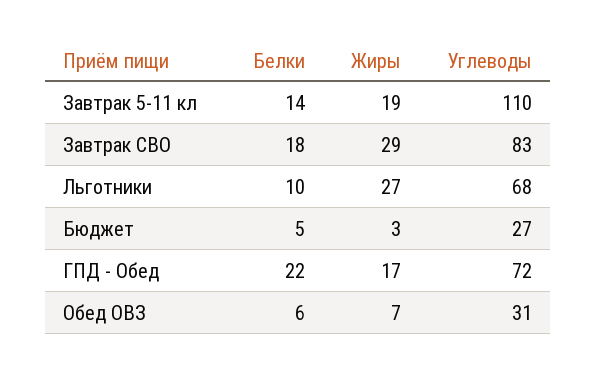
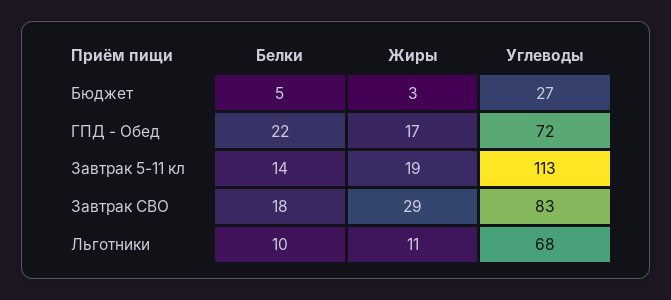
  {
    "Белки": {
      "Завтрак 5-11 кл": 14,
      "Завтрак СВО": 18,
      "Льготники": 10,
      "Бюджет": 5,
-     "ГПД - Обед": 22,
+     "ГПД - Обед": 22
-     "Обед ОВЗ": 6
    },
    "Жиры": {
      "Завтрак 5-11 кл": 19,
      "Завтрак СВО": 29,
-     "Льготники": 27,
+     "Льготники": 11,
      "Бюджет": 3,
-     "ГПД - Обед": 17,
+     "ГПД - Обед": 17
-     "Обед ОВЗ": 7
    },
    "Углеводы": {
-     "Завтрак 5-11 кл": 110,
+     "Завтрак 5-11 кл": 113,
      "Завтрак СВО": 83,
      "Льготники": 68,
      "Бюджет": 27,
-     "ГПД - Обед": 72,
+     "ГПД - Обед": 72
-     "Обед ОВЗ": 31
    }
  }

